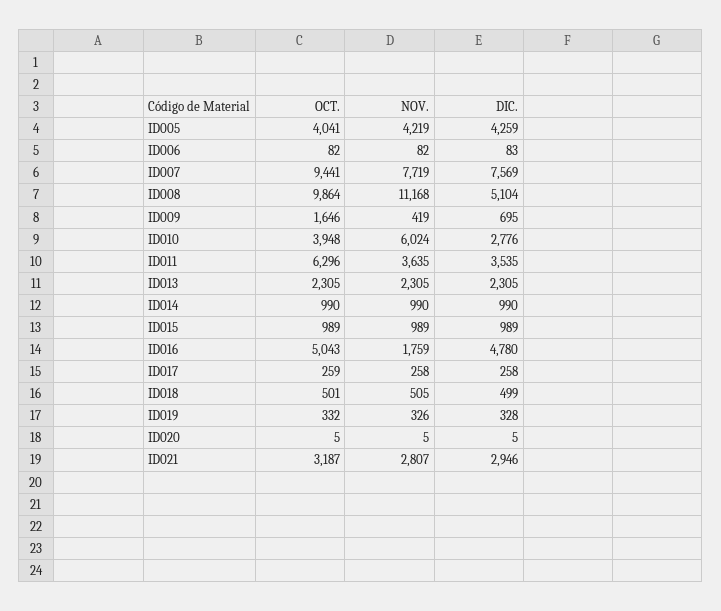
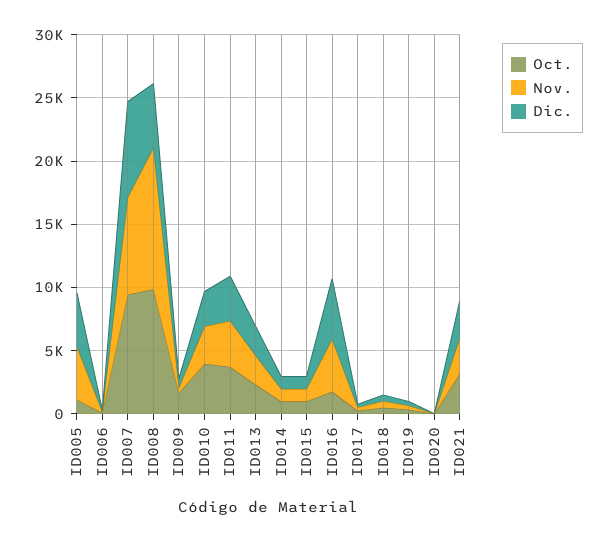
  {
    "OCT.": {
-     "ID005": 4041,
+     "ID005": 1000,
      "ID006": 82,
      "ID007": 9441,
      "ID008": 9864,
      "ID009": 1646,
      "ID010": 3948,
-     "ID011": 6296,
+     "ID011": 4000,
      "ID013": 2305,
      "ID014": 990,
      "ID015": 989,
-     "ID016": 5043,
+     "ID016": 2000,
      "ID017": 259,
      "ID018": 501,
      "ID019": 332,
      "ID020": 5,
      "ID021": 3187
    },
    "NOV.": {
      "ID005": 4219,
      "ID006": 82,
      "ID007": 7719,
      "ID008": 11168,
      "ID009": 419,
-     "ID010": 6024,
+     "ID010": 3000,
      "ID011": 3635,
      "ID013": 2305,
      "ID014": 990,
      "ID015": 989,
-     "ID016": 1759,
+     "ID016": 4000,
      "ID017": 258,
      "ID018": 505,
      "ID019": 326,
      "ID020": 5,
      "ID021": 2807
    },
    "DIC.": {
      "ID005": 4259,
      "ID006": 83,
      "ID007": 7569,
      "ID008": 5104,
      "ID009": 695,
      "ID010": 2776,
      "ID011": 3535,
      "ID013": 2305,
      "ID014": 990,
      "ID015": 989,
      "ID016": 4780,
      "ID017": 258,
      "ID018": 499,
      "ID019": 328,
      "ID020": 5,
      "ID021": 2946
    }
  }

